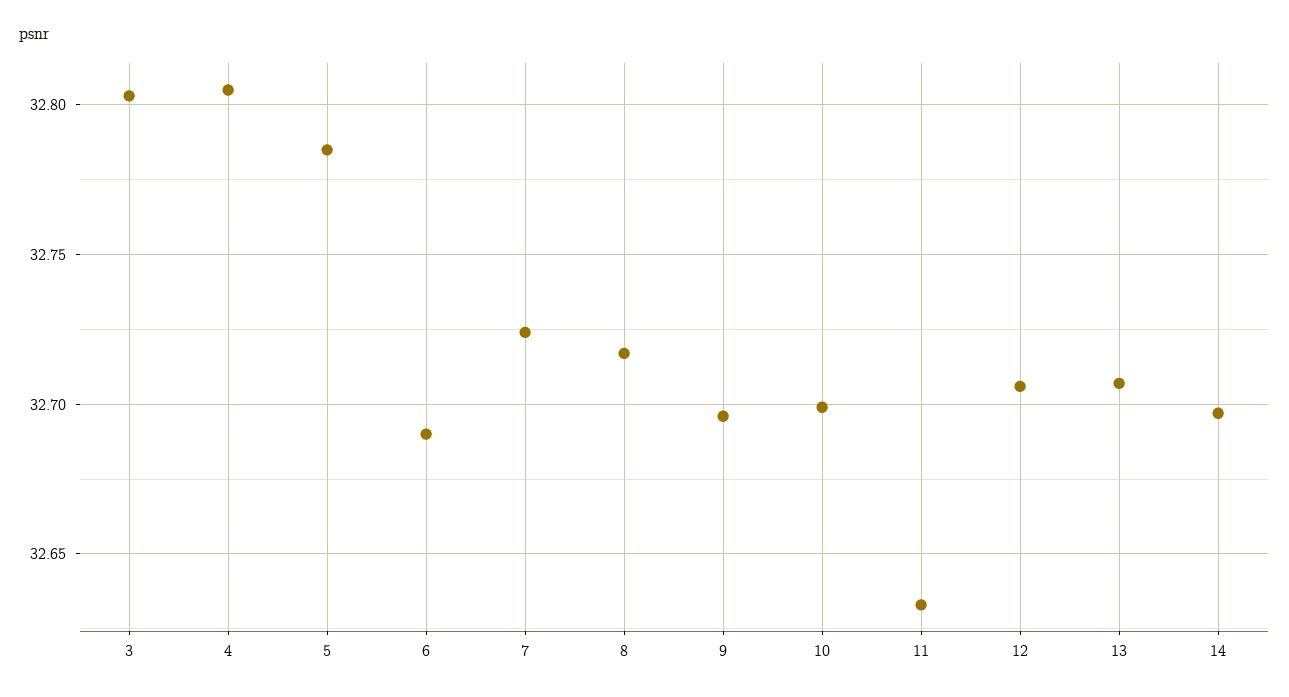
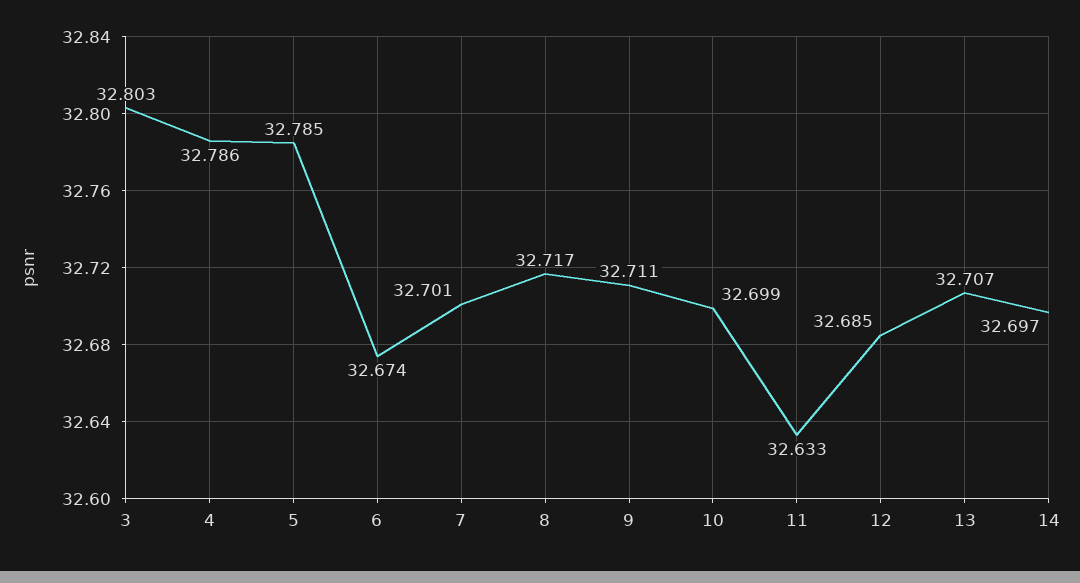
  {
    "3": 32.803,
-   "4": 32.805,
+   "4": 32.786,
    "5": 32.785,
-   "6": 32.69,
+   "6": 32.674,
-   "7": 32.725,
+   "7": 32.701,
    "8": 32.717,
-   "9": 32.695,
+   "9": 32.711,
    "10": 32.699,
    "11": 32.633,
-   "12": 32.705,
+   "12": 32.685,
    "13": 32.707,
    "14": 32.697
  }

